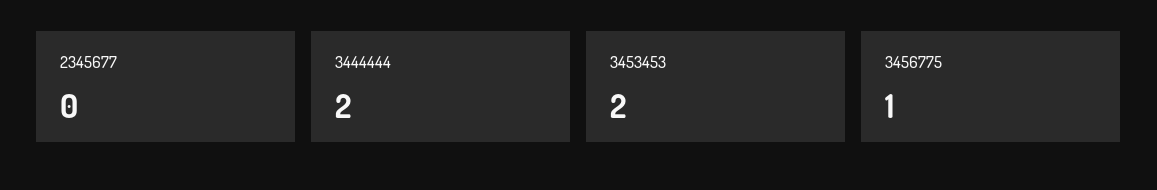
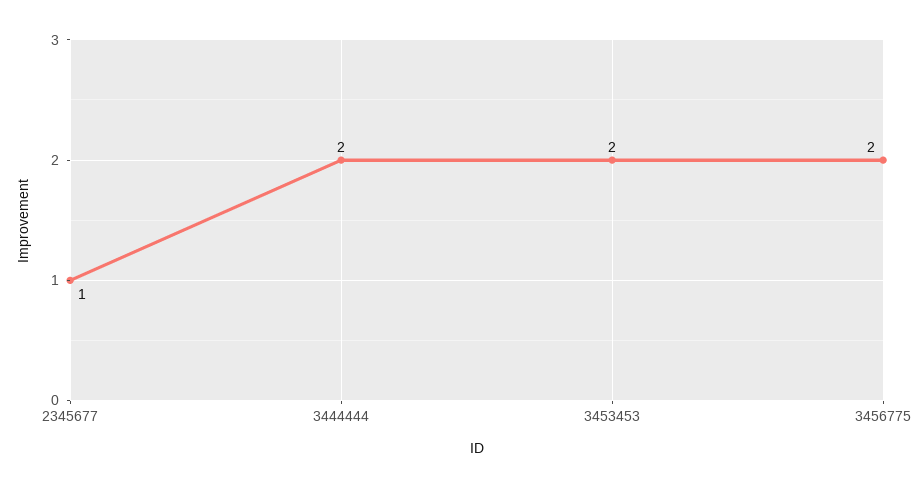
  {
-   "2345677": 0,
+   "2345677": 1,
    "3444444": 2,
    "3453453": 2,
-   "3456775": 1
+   "3456775": 2
  }

